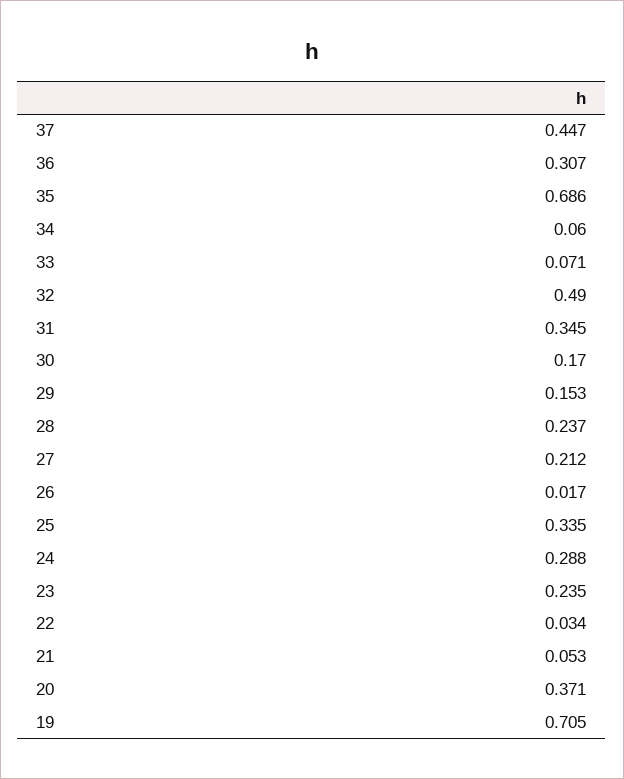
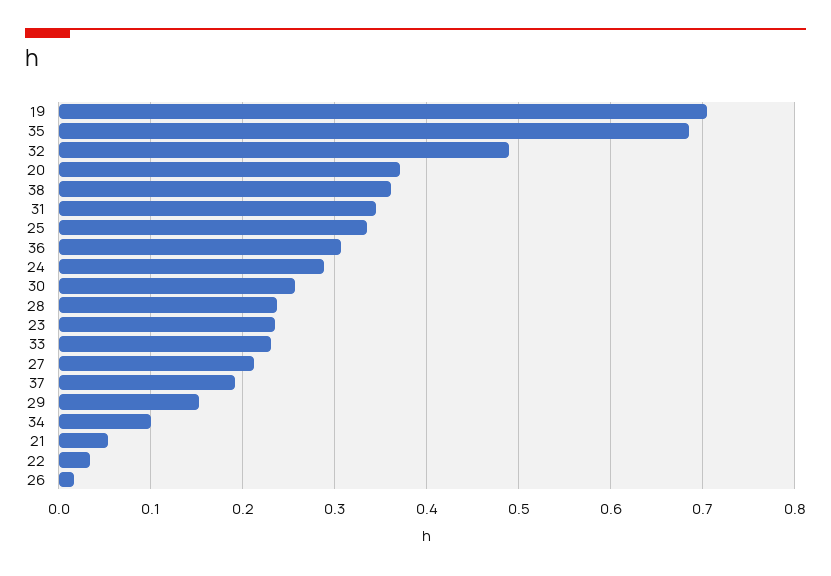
  {
-   "37": 0.447,
+   "37": 0.19,
    "36": 0.307,
    "35": 0.686,
-   "34": 0.06,
+   "34": 0.1,
-   "33": 0.071,
+   "33": 0.23,
    "32": 0.49,
    "31": 0.345,
-   "30": 0.17,
+   "30": 0.26,
    "29": 0.153,
    "28": 0.237,
    "27": 0.212,
    "26": 0.017,
    "25": 0.335,
    "24": 0.288,
    "23": 0.235,
    "22": 0.034,
    "21": 0.053,
    "20": 0.371,
-   "19": 0.705
+   "19": 0.705,
+   "38": 0.36
  }

